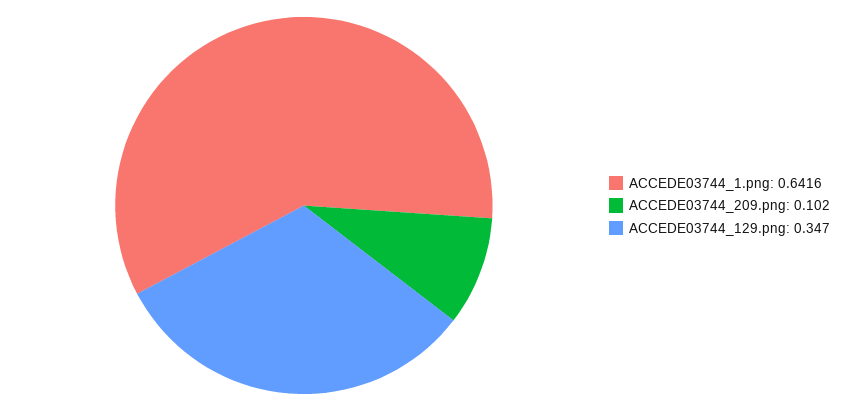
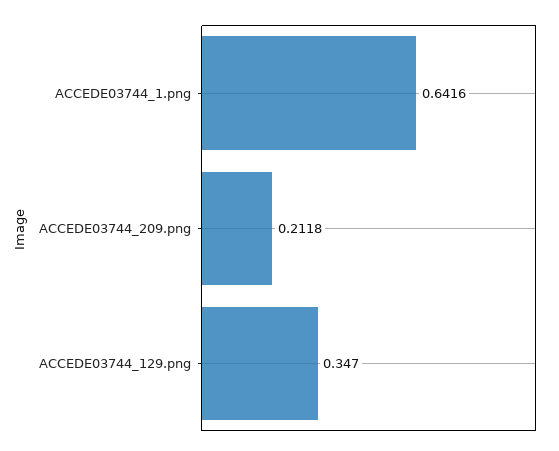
  {
    "ACCEDE03744_1.png": 0.6416,
-   "ACCEDE03744_209.png": 0.102,
+   "ACCEDE03744_209.png": 0.2118,
    "ACCEDE03744_129.png": 0.347
  }

